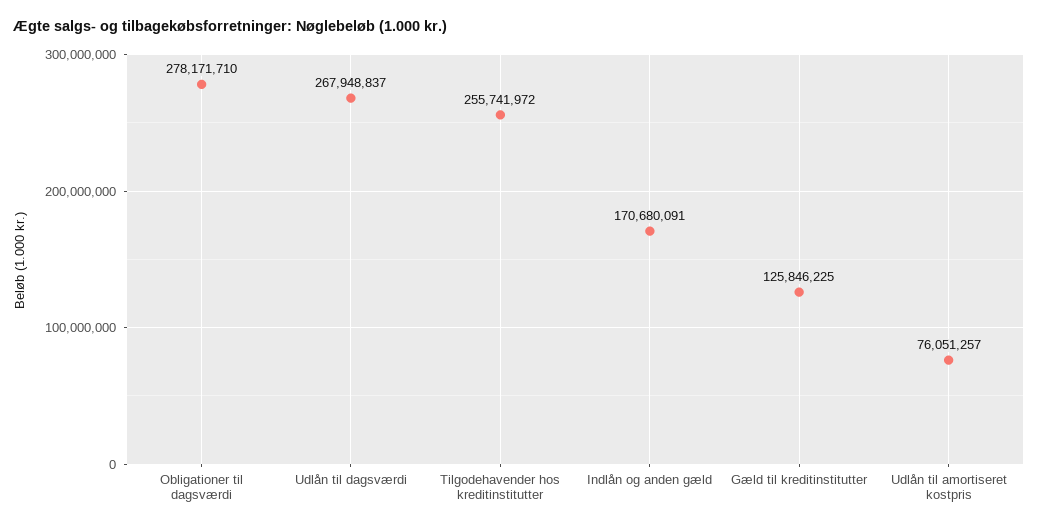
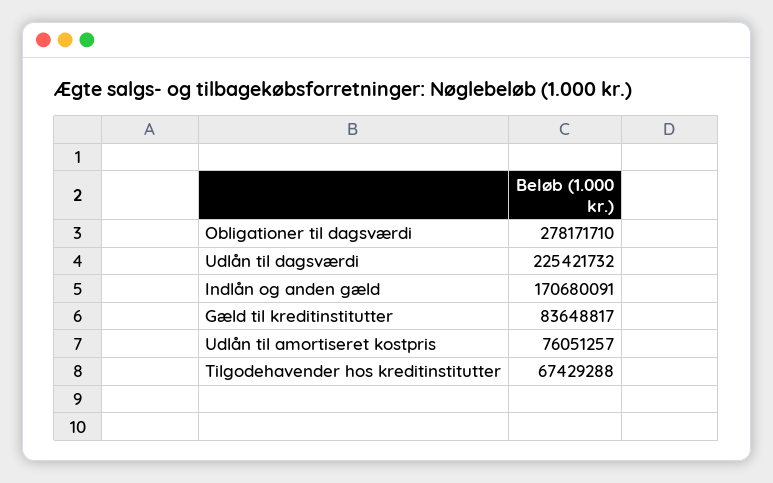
  {
    "Obligationer til dagsværdi": 278171710,
-   "Udlån til dagsværdi": 267948837,
+   "Udlån til dagsværdi": 225421732,
-   "Tilgodehavender hos kreditinstitutter": 255741972,
+   "Tilgodehavender hos kreditinstitutter": 67429288,
    "Indlån og anden gæld": 170680091,
-   "Gæld til kreditinstitutter": 125846225,
+   "Gæld til kreditinstitutter": 83648817,
    "Udlån til amortiseret kostpris": 76051257
  }

